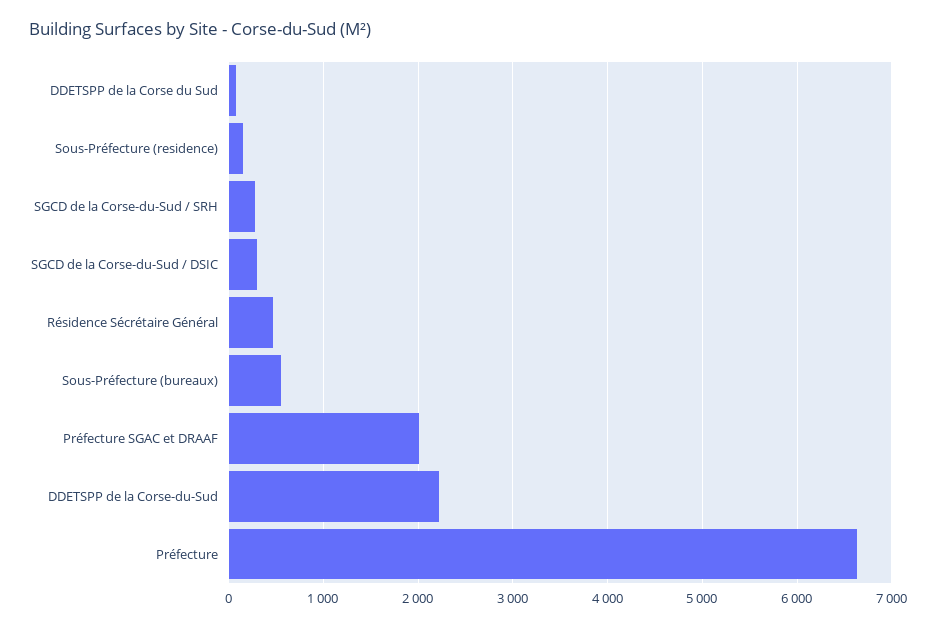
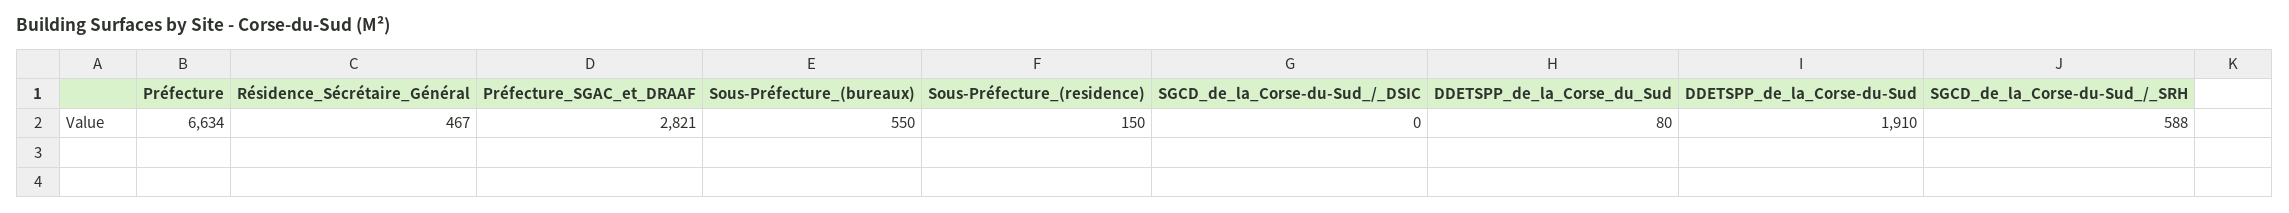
  {
    "DDETSPP de la Corse du Sud": 80,
    "Sous-Préfecture (residence)": 150,
-   "SGCD de la Corse-du-Sud / SRH": 300,
+   "SGCD de la Corse-du-Sud / SRH": 588,
-   "SGCD de la Corse-du-Sud / DSIC": 300,
+   "SGCD de la Corse-du-Sud / DSIC": 0,
    "Résidence Sécrétaire Général": 467,
    "Sous-Préfecture (bureaux)": 550,
-   "Préfecture SGAC et DRAAF": 2000,
+   "Préfecture SGAC et DRAAF": 2821,
-   "DDETSPP de la Corse-du-Sud": 2200,
+   "DDETSPP de la Corse-du-Sud": 1910,
    "Préfecture": 6634
  }

